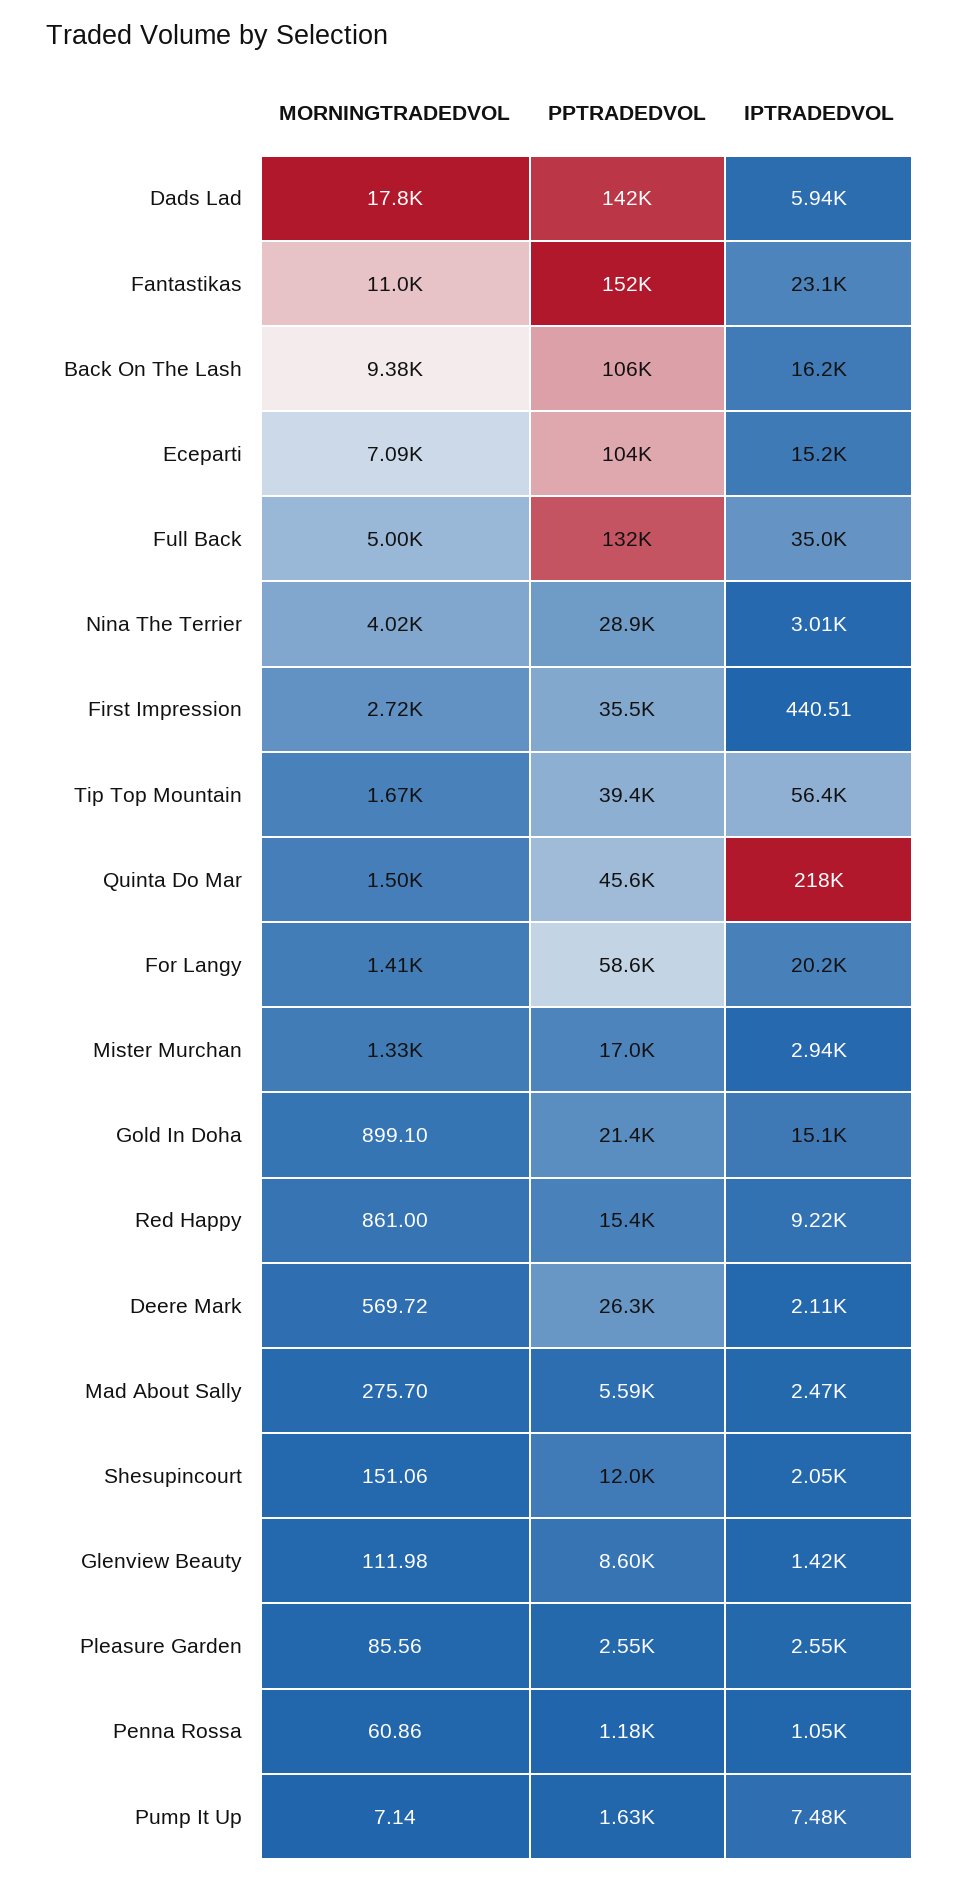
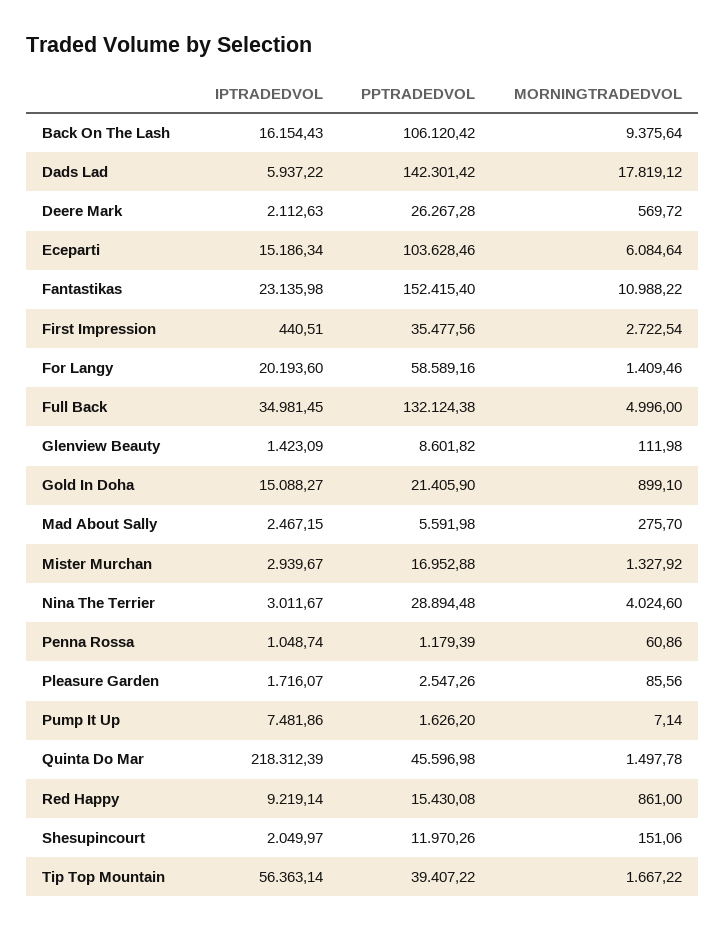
  {
    "MORNINGTRADEDVOL": {
      "Dads Lad": 17819.12,
      "Fantastikas": 10988.22,
      "Back On The Lash": 9375.64,
-     "Eceparti": 7090,
+     "Eceparti": 6084.64,
      "Full Back": 4996,
      "Nina The Terrier": 4024.6,
      "First Impression": 2722.54,
      "Tip Top Mountain": 1667.22,
      "Quinta Do Mar": 1497.78,
      "For Langy": 1409.46,
      "Mister Murchan": 1327.92,
      "Gold In Doha": 899.1,
      "Red Happy": 861,
      "Deere Mark": 569.72,
      "Mad About Sally": 275.7,
      "Shesupincourt": 151.06,
      "Glenview Beauty": 111.98,
      "Pleasure Garden": 85.56,
      "Penna Rossa": 60.86,
      "Pump It Up": 7.14
    },
    "PPTRADEDVOL": {
      "Dads Lad": 142301.42,
      "Fantastikas": 152415.4,
      "Back On The Lash": 106120.42,
      "Eceparti": 103628.46,
      "Full Back": 132124.38,
      "Nina The Terrier": 28894.48,
      "First Impression": 35477.56,
      "Tip Top Mountain": 39407.22,
      "Quinta Do Mar": 45596.98,
      "For Langy": 58589.16,
      "Mister Murchan": 16952.88,
      "Gold In Doha": 21405.9,
      "Red Happy": 15430.08,
      "Deere Mark": 26267.28,
      "Mad About Sally": 5591.98,
      "Shesupincourt": 11970.26,
      "Glenview Beauty": 8601.82,
      "Pleasure Garden": 2547.26,
      "Penna Rossa": 1179.39,
      "Pump It Up": 1626.2
    },
    "IPTRADEDVOL": {
      "Dads Lad": 5937.22,
      "Fantastikas": 23135.98,
      "Back On The Lash": 16154.43,
      "Eceparti": 15186.34,
      "Full Back": 34981.45,
      "Nina The Terrier": 3011.67,
      "First Impression": 440.51,
      "Tip Top Mountain": 56363.14,
      "Quinta Do Mar": 218312.39,
      "For Langy": 20193.6,
      "Mister Murchan": 2939.67,
      "Gold In Doha": 15088.27,
      "Red Happy": 9219.14,
      "Deere Mark": 2112.63,
      "Mad About Sally": 2467.15,
      "Shesupincourt": 2049.97,
      "Glenview Beauty": 1423.09,
-     "Pleasure Garden": 2550,
+     "Pleasure Garden": 1716.07,
      "Penna Rossa": 1048.74,
      "Pump It Up": 7481.86
    }
  }

